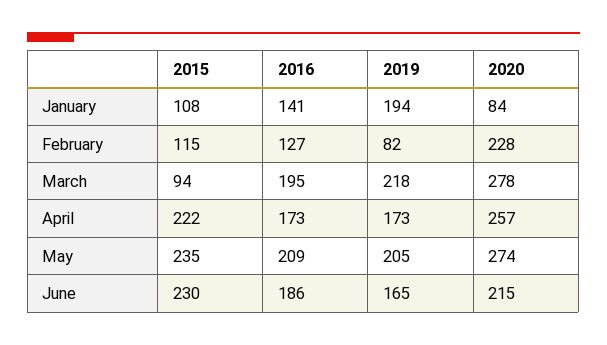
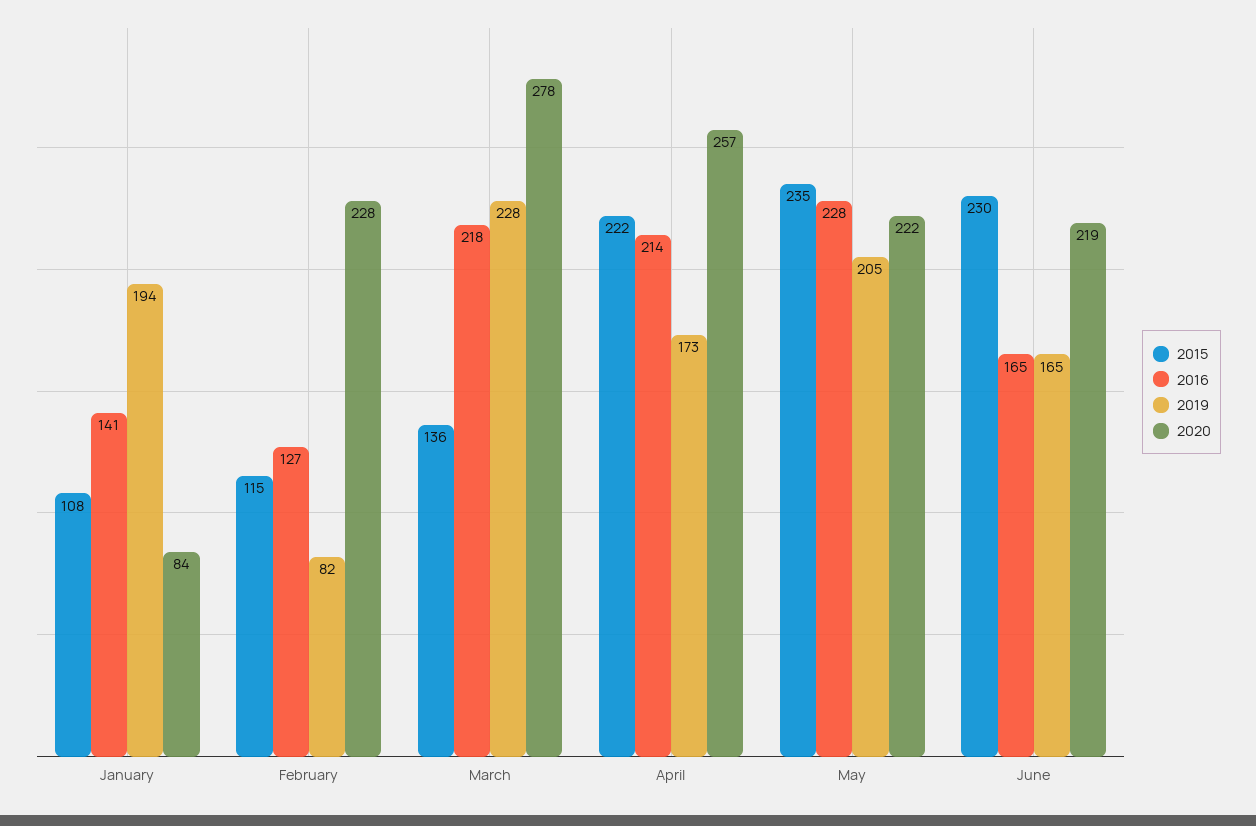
  {
    "2015": {
      "January": 108,
      "February": 115,
-     "March": 94,
+     "March": 136,
      "April": 222,
      "May": 235,
      "June": 230
    },
    "2016": {
      "January": 141,
      "February": 127,
-     "March": 195,
+     "March": 218,
-     "April": 173,
+     "April": 214,
-     "May": 209,
+     "May": 228,
-     "June": 186
+     "June": 165
    },
    "2019": {
      "January": 194,
      "February": 82,
-     "March": 218,
+     "March": 228,
      "April": 173,
      "May": 205,
      "June": 165
    },
    "2020": {
      "January": 84,
      "February": 228,
      "March": 278,
      "April": 257,
-     "May": 274,
+     "May": 222,
-     "June": 215
+     "June": 219
    }
  }

